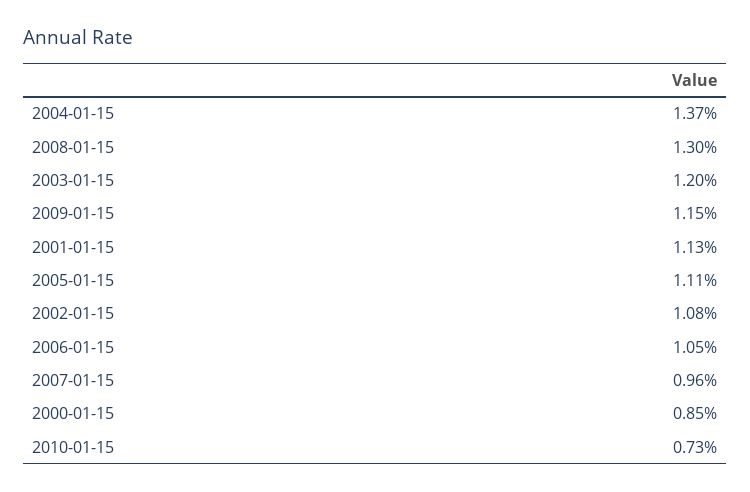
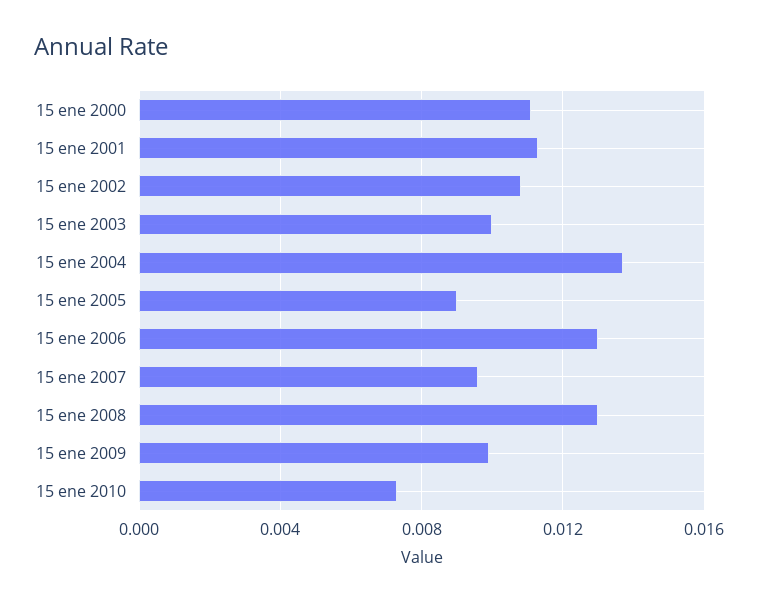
  {
    "2004-01-15": 0.0137,
    "2008-01-15": 0.013,
-   "2003-01-15": 0.012,
+   "2003-01-15": 0.01,
-   "2009-01-15": 0.0115,
+   "2009-01-15": 0.01,
    "2001-01-15": 0.0113,
-   "2005-01-15": 0.0111,
+   "2005-01-15": 0.009,
    "2002-01-15": 0.0108,
-   "2006-01-15": 0.0105,
+   "2006-01-15": 0.013,
    "2007-01-15": 0.0096,
-   "2000-01-15": 0.0085,
+   "2000-01-15": 0.011,
    "2010-01-15": 0.0073
  }

